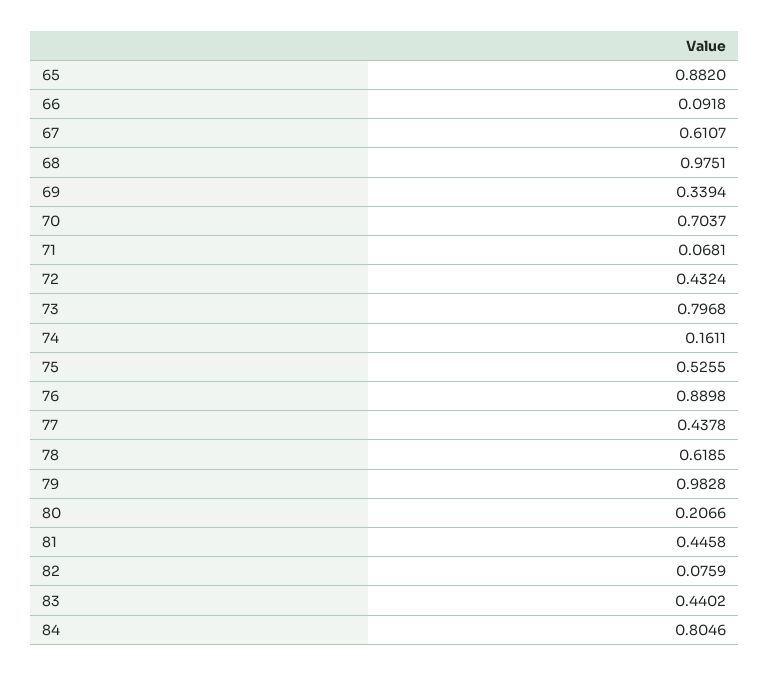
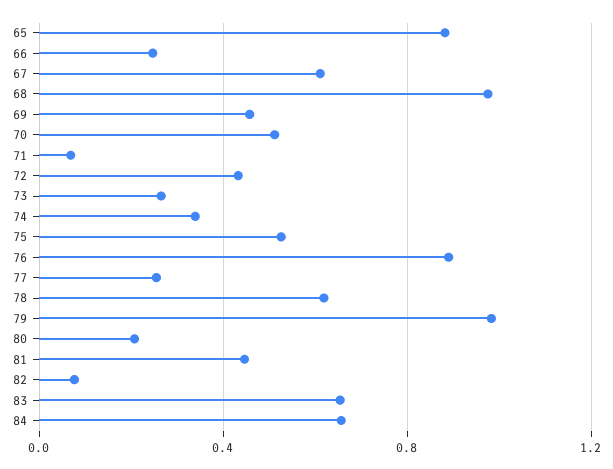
  {
    "65": 0.882,
-   "66": 0.0918,
+   "66": 0.25,
    "67": 0.6107,
    "68": 0.9751,
-   "69": 0.3394,
+   "69": 0.45,
-   "70": 0.7037,
+   "70": 0.5,
    "71": 0.0681,
    "72": 0.4324,
-   "73": 0.7968,
+   "73": 0.25,
-   "74": 0.1611,
+   "74": 0.35,
    "75": 0.5255,
    "76": 0.8898,
-   "77": 0.4378,
+   "77": 0.25,
    "78": 0.6185,
    "79": 0.9828,
    "80": 0.2066,
    "81": 0.4458,
    "82": 0.0759,
-   "83": 0.4402,
+   "83": 0.65,
-   "84": 0.8046
+   "84": 0.65
  }

